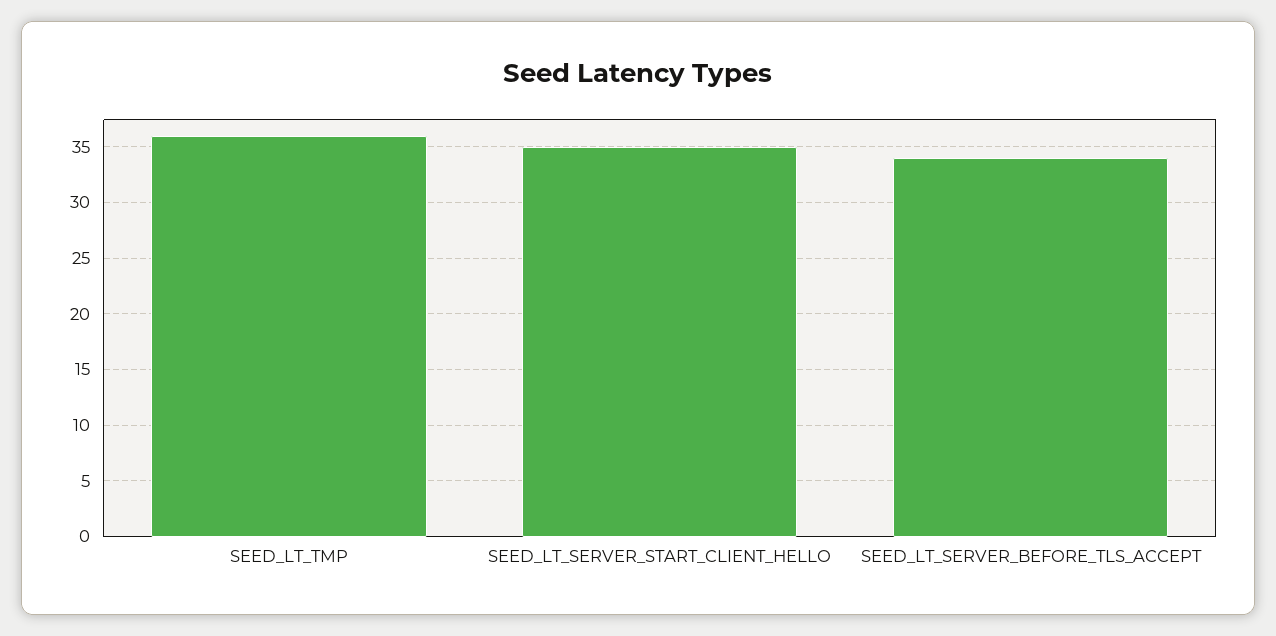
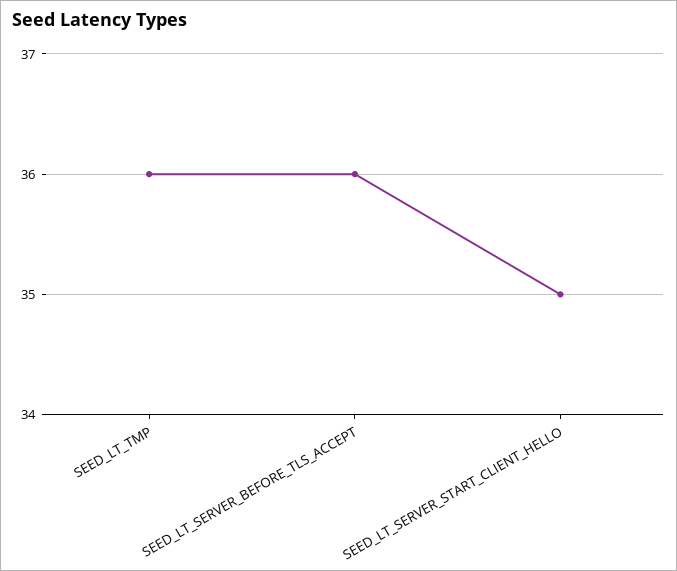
  {
    "SEED_LT_TMP": 36,
    "SEED_LT_SERVER_START_CLIENT_HELLO": 35,
-   "SEED_LT_SERVER_BEFORE_TLS_ACCEPT": 34
+   "SEED_LT_SERVER_BEFORE_TLS_ACCEPT": 36
  }

